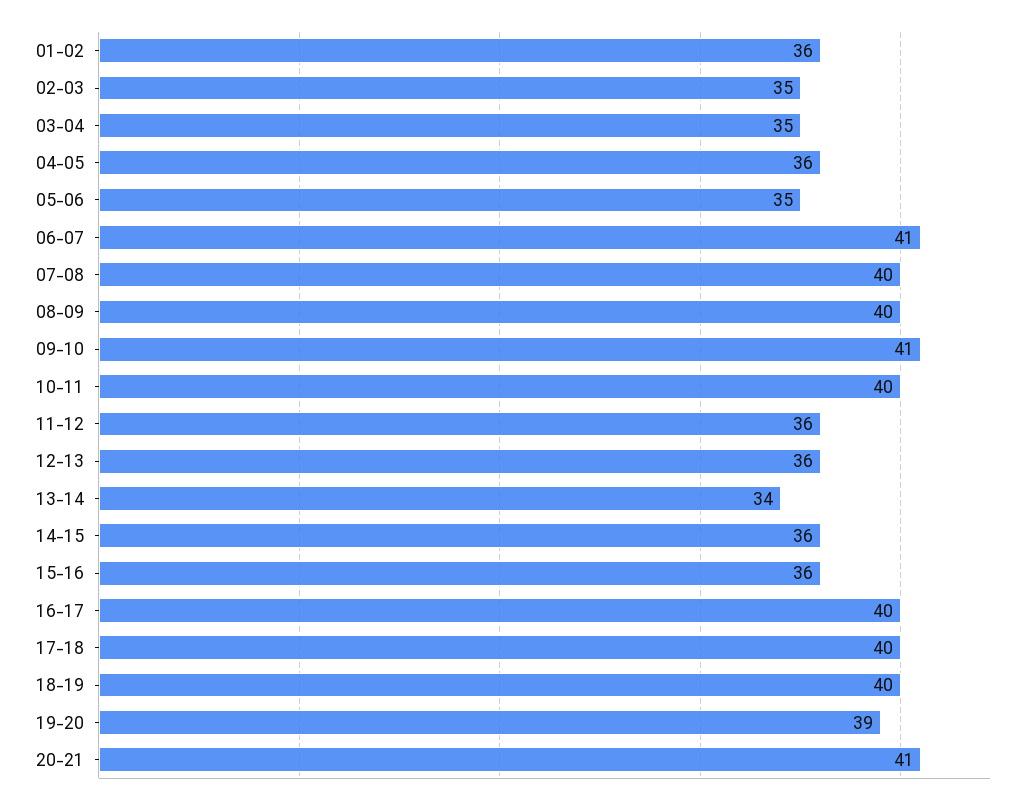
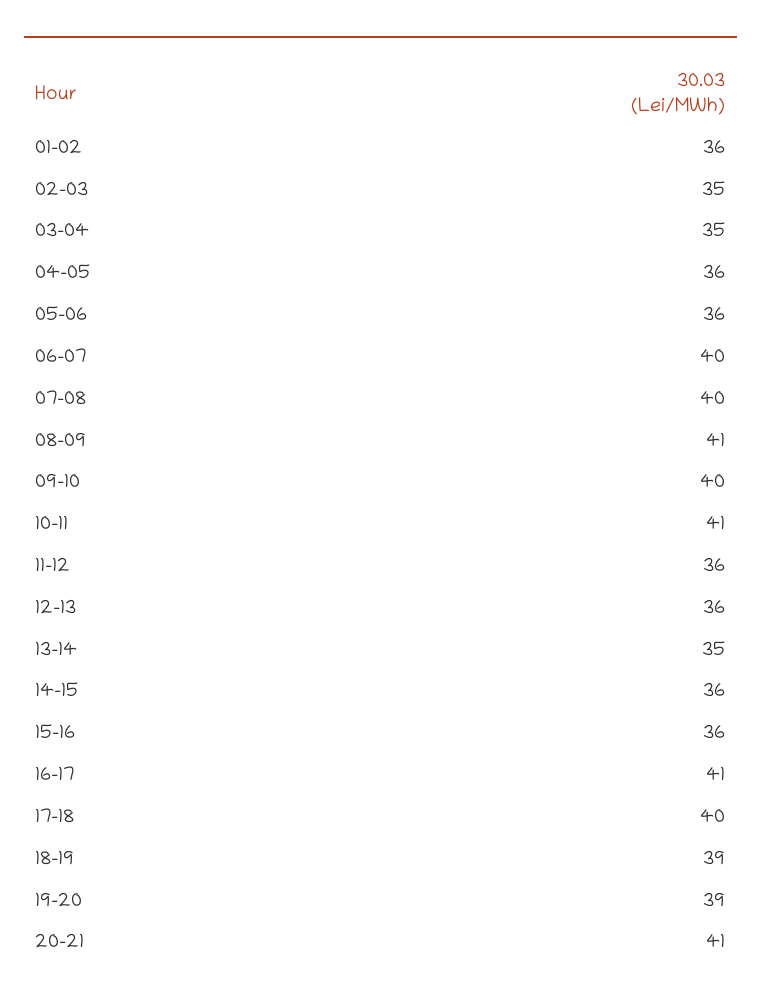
  {
    "01-02": 36,
    "02-03": 35,
    "03-04": 35,
    "04-05": 36,
-   "05-06": 35,
+   "05-06": 36,
-   "06-07": 41,
+   "06-07": 40,
    "07-08": 40,
-   "08-09": 40,
+   "08-09": 41,
-   "09-10": 41,
+   "09-10": 40,
-   "10-11": 40,
+   "10-11": 41,
    "11-12": 36,
    "12-13": 36,
-   "13-14": 34,
+   "13-14": 35,
    "14-15": 36,
    "15-16": 36,
-   "16-17": 40,
+   "16-17": 41,
    "17-18": 40,
-   "18-19": 40,
+   "18-19": 39,
    "19-20": 39,
    "20-21": 41
  }

